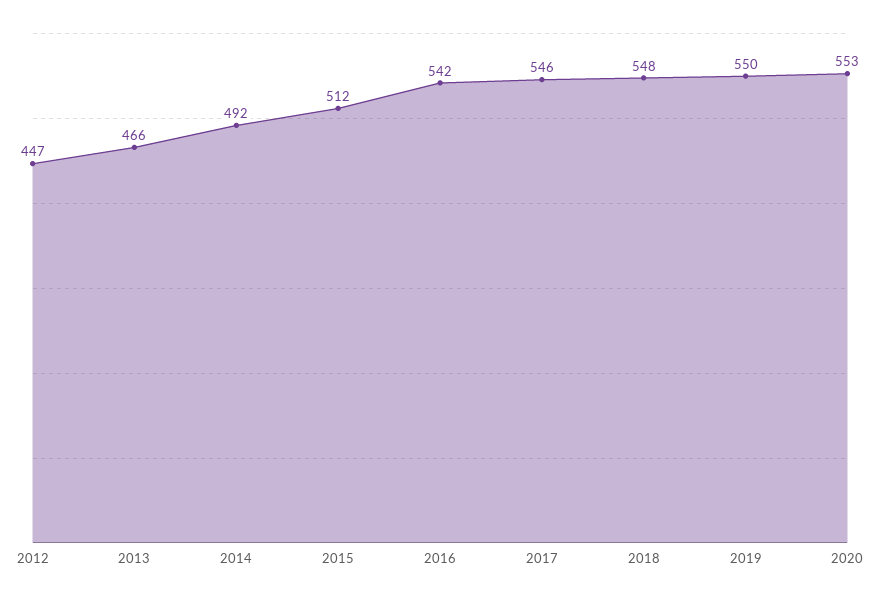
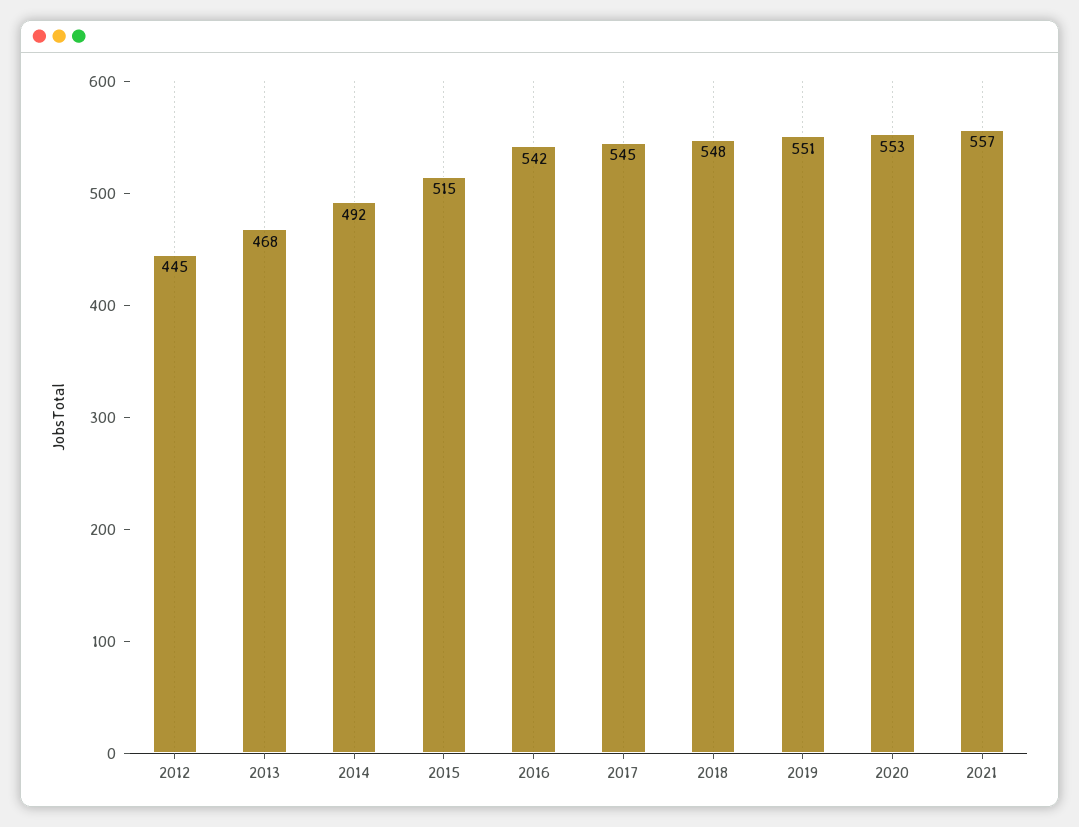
  {
-   "2012": 447,
+   "2012": 445,
-   "2013": 466,
+   "2013": 468,
    "2014": 492,
-   "2015": 512,
+   "2015": 515,
    "2016": 542,
-   "2017": 546,
+   "2017": 545,
    "2018": 548,
-   "2019": 550,
+   "2019": 551,
-   "2020": 553
+   "2020": 553,
+   "2021": 557
  }

